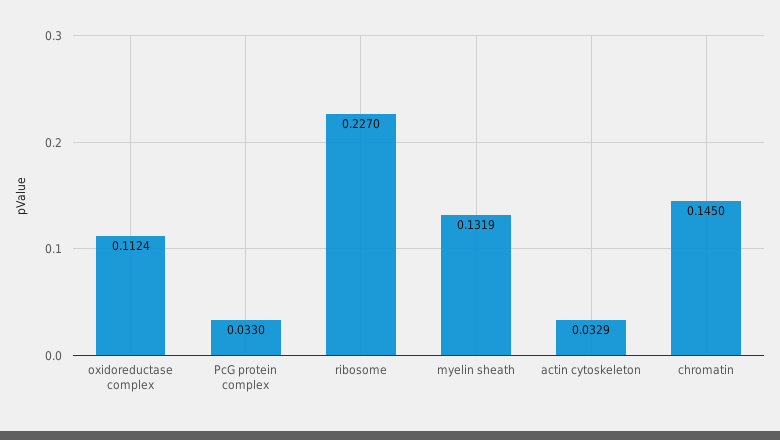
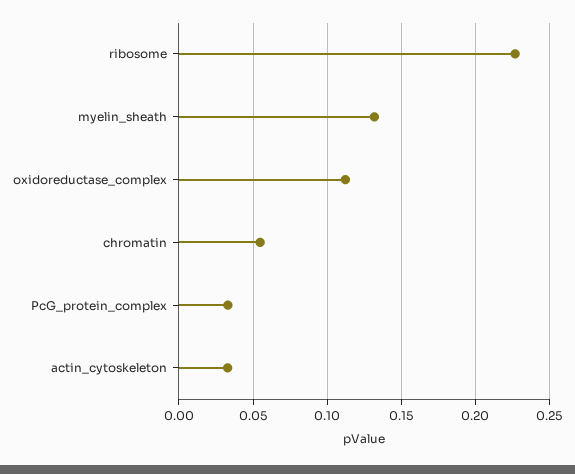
  {
    "oxidoreductase complex": 0.1124,
    "PcG protein complex": 0.033,
    "ribosome": 0.227,
    "myelin sheath": 0.1319,
    "actin cytoskeleton": 0.0329,
-   "chromatin": 0.145
+   "chromatin": 0.055
  }

